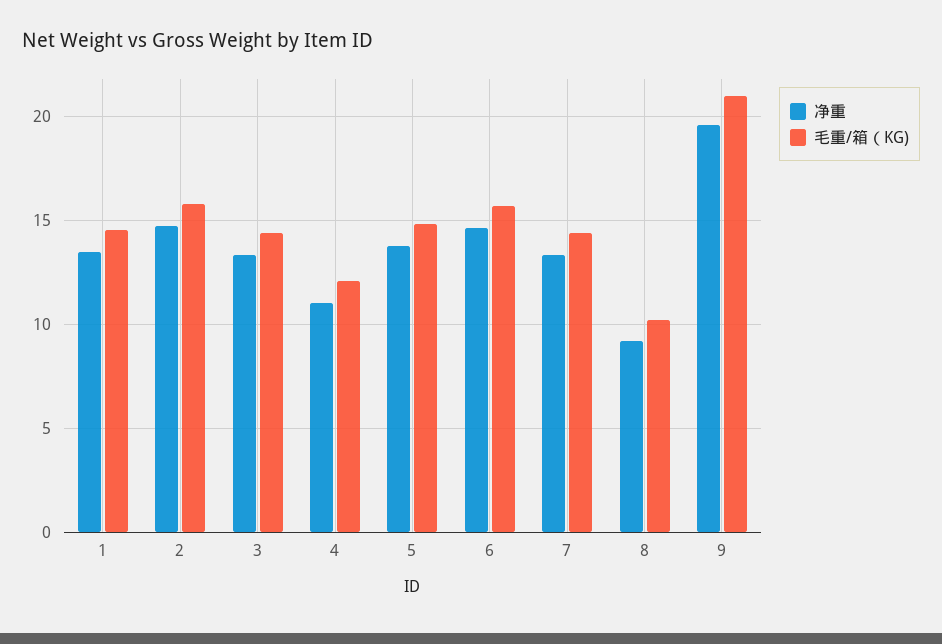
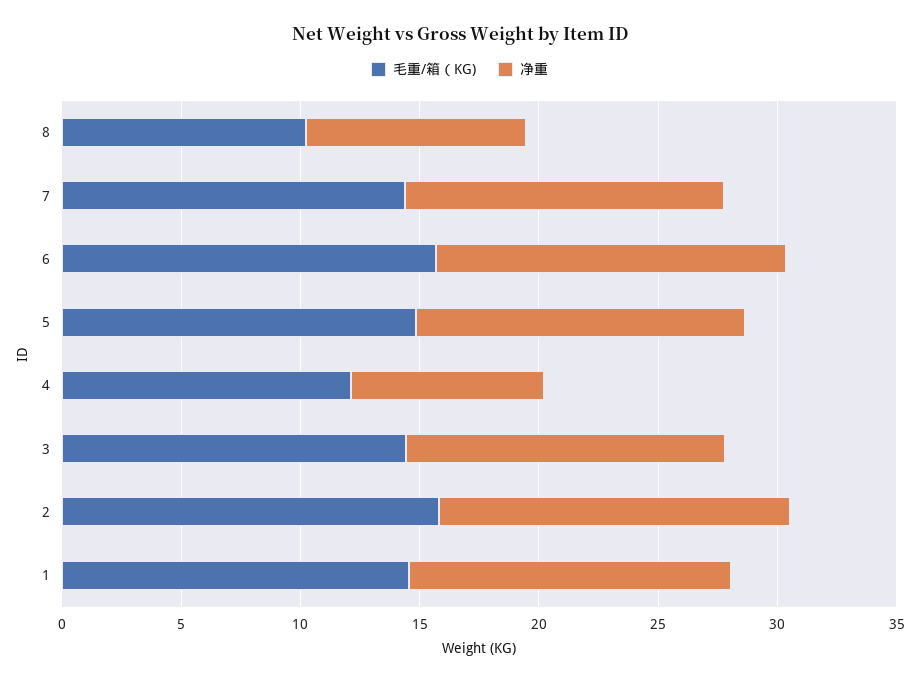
  {
    "净重": {
      "1": 13.5,
      "2": 15,
      "3": 13.5,
-     "4": 11,
+     "4": 8,
      "5": 14,
      "6": 14.5,
      "7": 13.5,
-     "8": 9,
+     "8": 9
-     "9": 19.5
    },
    "毛重/箱（KG)": {
      "1": 14.5,
      "2": 16,
      "3": 14.5,
      "4": 12,
      "5": 15,
      "6": 15.5,
      "7": 14.5,
-     "8": 10.5,
+     "8": 10.5
-     "9": 21
    }
  }

